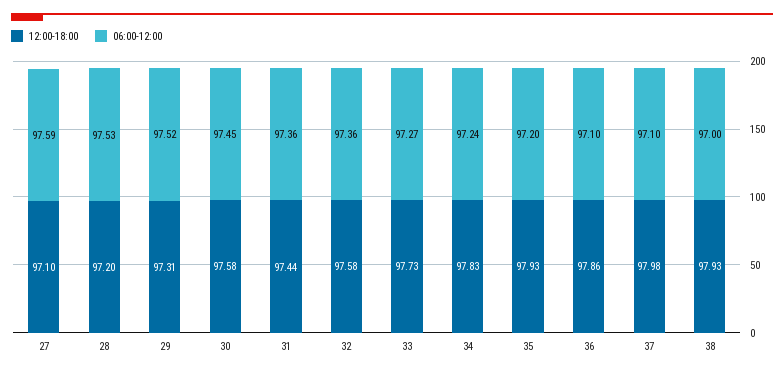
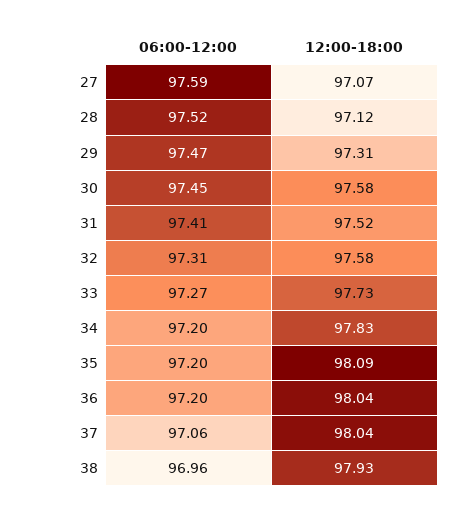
  {
    "12:00-18:00": {
-     "27": 97.1,
+     "27": 97.07,
-     "28": 97.2,
+     "28": 97.12,
      "29": 97.31,
      "30": 97.58,
-     "31": 97.44,
+     "31": 97.52,
      "32": 97.58,
      "33": 97.73,
      "34": 97.83,
-     "35": 97.93,
+     "35": 98.09,
-     "36": 97.86,
+     "36": 98.04,
-     "37": 97.98,
+     "37": 98.04,
      "38": 97.93
    },
    "06:00-12:00": {
      "27": 97.59,
-     "28": 97.53,
+     "28": 97.52,
-     "29": 97.52,
+     "29": 97.47,
      "30": 97.45,
-     "31": 97.36,
+     "31": 97.41,
-     "32": 97.36,
+     "32": 97.31,
      "33": 97.27,
-     "34": 97.24,
+     "34": 97.2,
      "35": 97.2,
-     "36": 97.1,
+     "36": 97.2,
-     "37": 97.1,
+     "37": 97.06,
-     "38": 97
+     "38": 96.96
    }
  }

